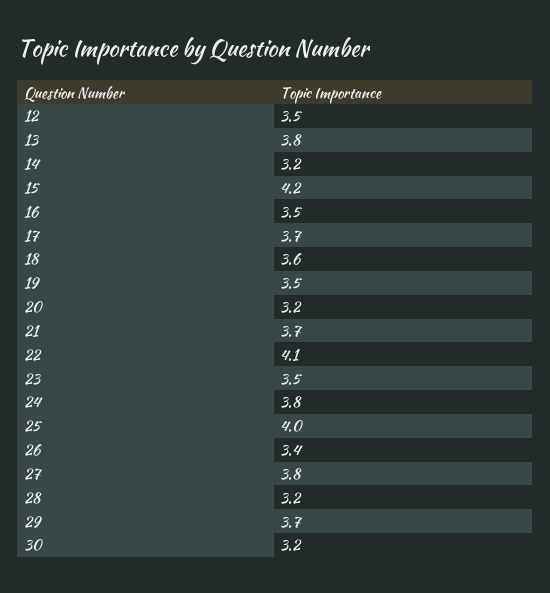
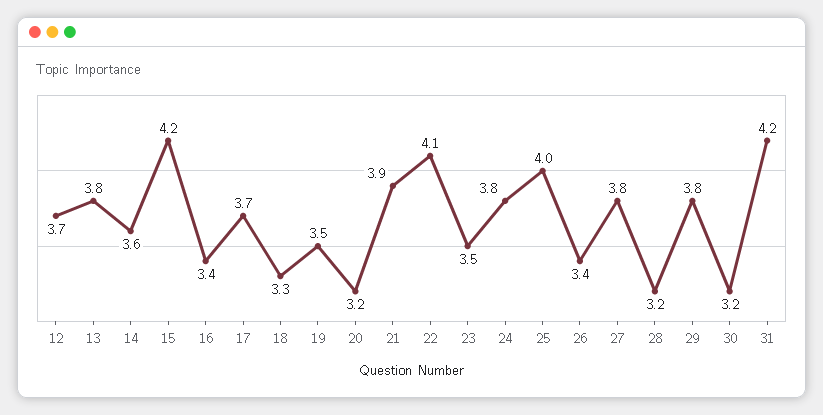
  {
-   "12": 3.5,
+   "12": 3.7,
    "13": 3.8,
-   "14": 3.2,
+   "14": 3.6,
    "15": 4.2,
-   "16": 3.5,
+   "16": 3.4,
    "17": 3.7,
-   "18": 3.6,
+   "18": 3.3,
    "19": 3.5,
    "20": 3.2,
-   "21": 3.7,
+   "21": 3.9,
    "22": 4.1,
    "23": 3.5,
    "24": 3.8,
    "25": 4,
    "26": 3.4,
    "27": 3.8,
    "28": 3.2,
-   "29": 3.7,
+   "29": 3.8,
-   "30": 3.2
+   "30": 3.2,
+   "31": 4.2
  }

